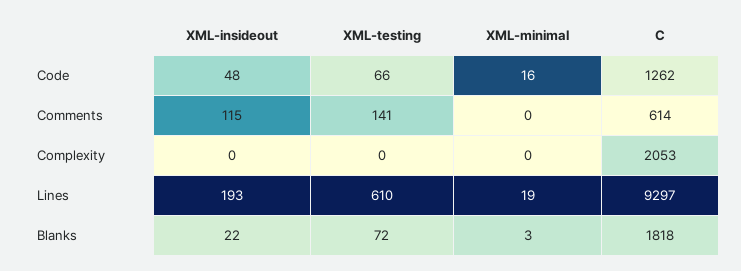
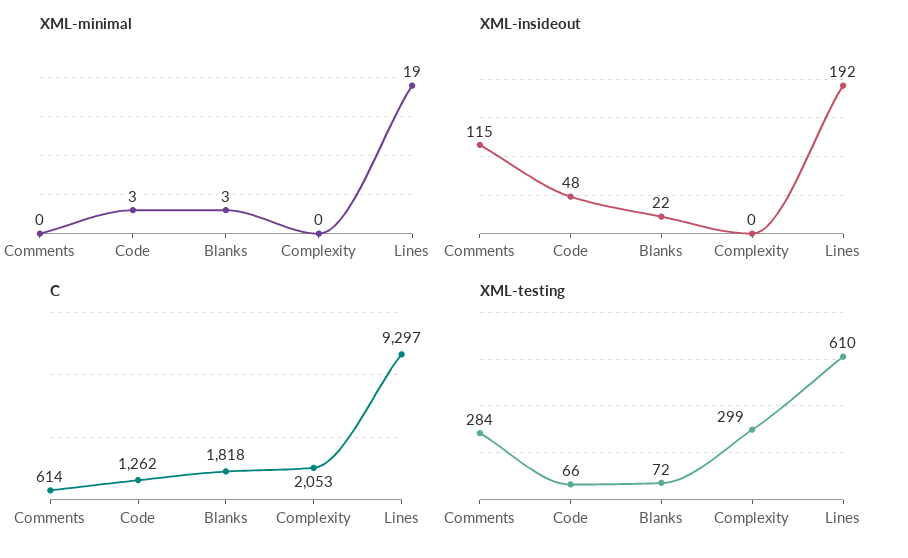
  {
    "XML-insideout": {
      "Code": 48,
      "Comments": 115,
      "Complexity": 0,
-     "Lines": 193,
+     "Lines": 192,
      "Blanks": 22
    },
    "XML-testing": {
      "Code": 66,
-     "Comments": 141,
+     "Comments": 284,
-     "Complexity": 0,
+     "Complexity": 299,
      "Lines": 610,
      "Blanks": 72
    },
    "XML-minimal": {
-     "Code": 16,
+     "Code": 3,
      "Comments": 0,
      "Complexity": 0,
      "Lines": 19,
      "Blanks": 3
    },
    "C": {
      "Code": 1262,
      "Comments": 614,
      "Complexity": 2053,
      "Lines": 9297,
      "Blanks": 1818
    }
  }

